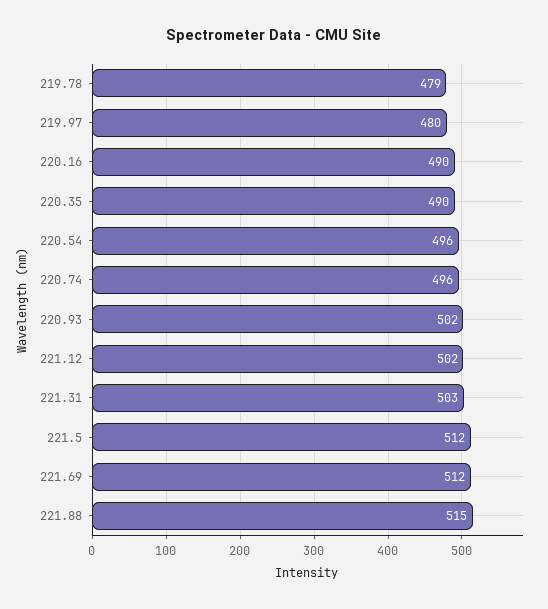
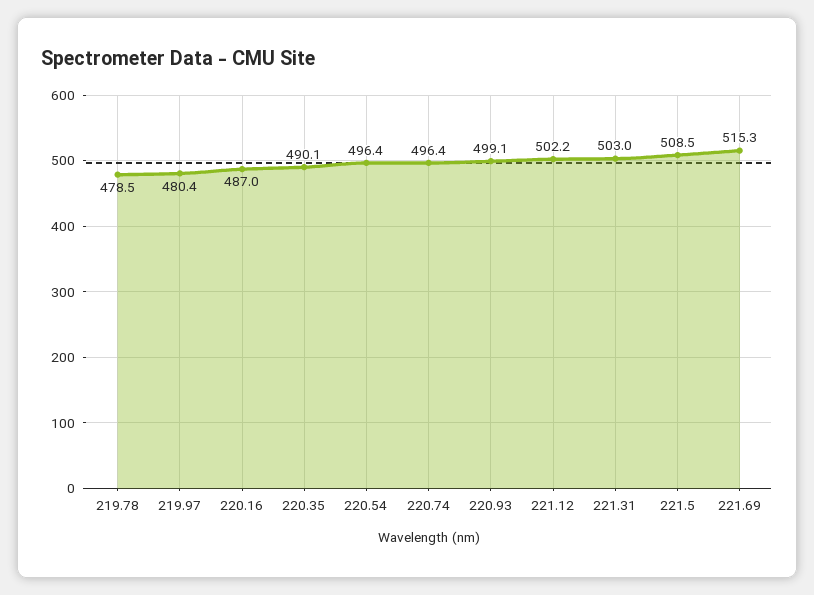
  {
    "219.78": 478.5,
    "219.97": 480.4,
-   "220.16": 490,
+   "220.16": 487,
    "220.35": 490.1,
    "220.54": 496.4,
    "220.74": 496.4,
-   "220.93": 502,
+   "220.93": 499.1,
    "221.12": 502.2,
    "221.31": 503,
-   "221.5": 512,
+   "221.5": 508.5,
-   "221.69": 512,
+   "221.69": 515.3
-   "221.88": 515
  }

